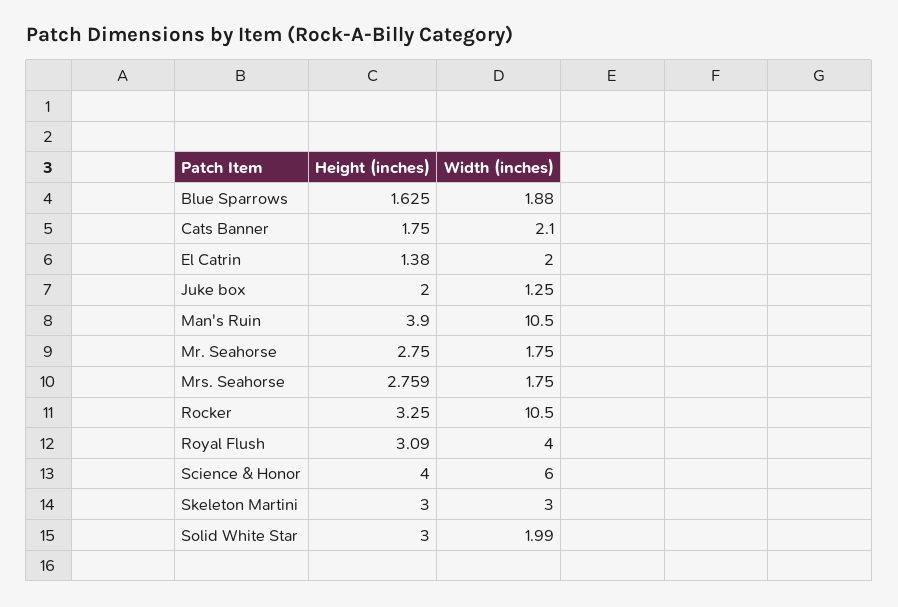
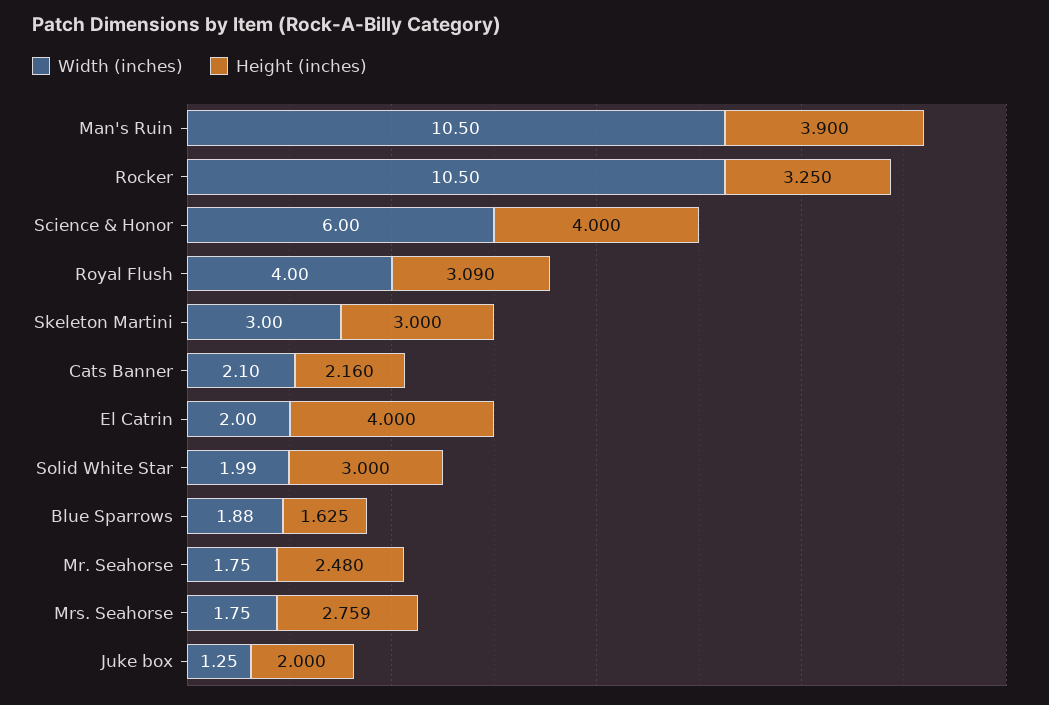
  {
    "Height (inches)": {
      "Blue Sparrows": 1.625,
-     "Cats Banner": 1.75,
+     "Cats Banner": 2.16,
-     "El Catrin": 1.38,
+     "El Catrin": 4,
      "Juke box": 2,
      "Man's Ruin": 3.9,
-     "Mr. Seahorse": 2.75,
+     "Mr. Seahorse": 2.48,
      "Mrs. Seahorse": 2.759,
      "Rocker": 3.25,
      "Royal Flush": 3.09,
      "Science & Honor": 4,
      "Skeleton Martini": 3,
      "Solid White Star": 3
    },
    "Width (inches)": {
      "Blue Sparrows": 1.88,
      "Cats Banner": 2.1,
      "El Catrin": 2,
      "Juke box": 1.25,
      "Man's Ruin": 10.5,
      "Mr. Seahorse": 1.75,
      "Mrs. Seahorse": 1.75,
      "Rocker": 10.5,
      "Royal Flush": 4,
      "Science & Honor": 6,
      "Skeleton Martini": 3,
      "Solid White Star": 1.99
    }
  }

